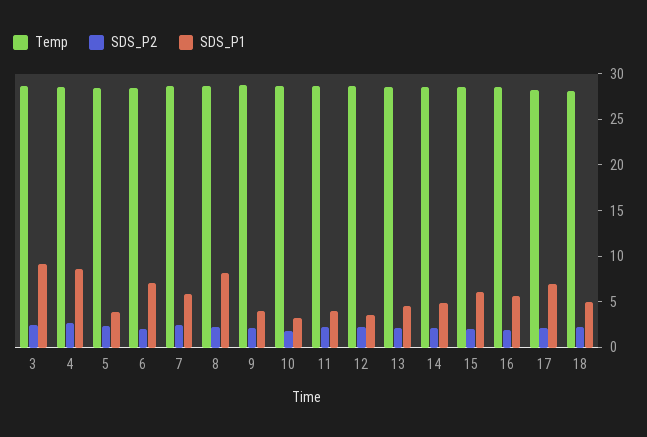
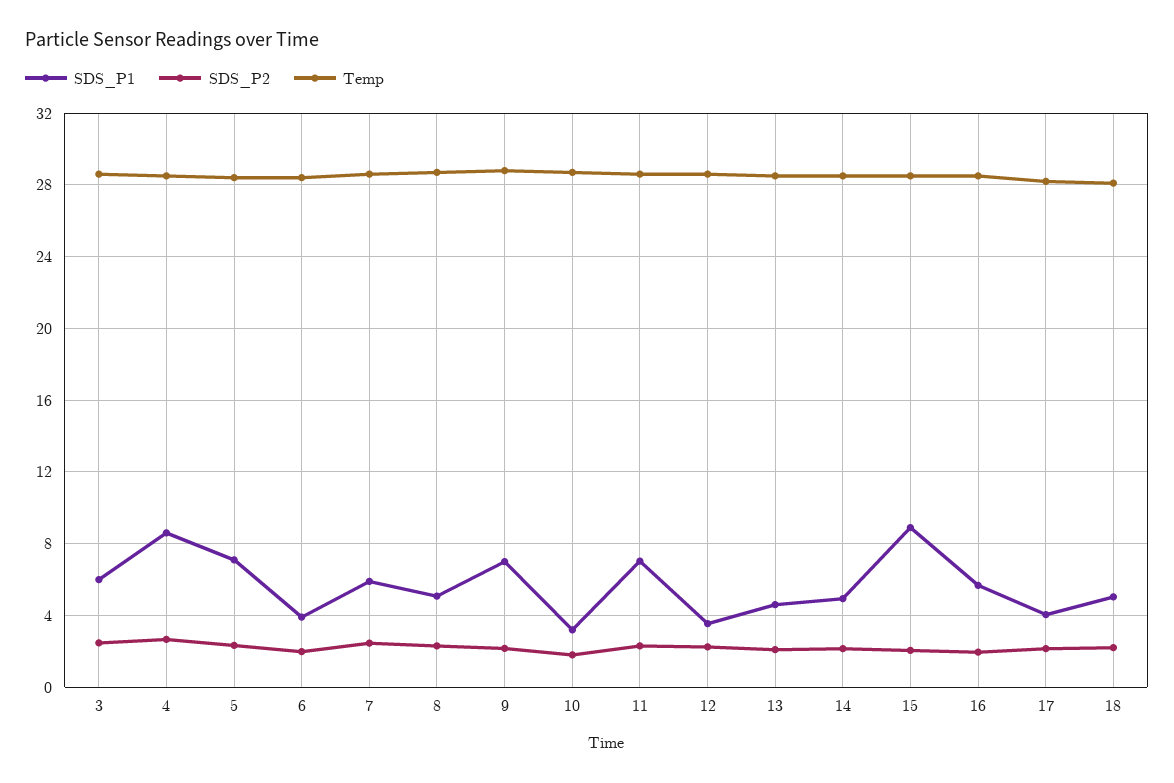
  {
    "Temp": {
      "3": 28.5,
      "4": 28.5,
      "5": 28.5,
      "6": 28.5,
      "7": 28.5,
      "8": 28.5,
      "9": 29,
      "10": 28.5,
      "11": 28.5,
      "12": 28.5,
      "13": 28.5,
      "14": 28.5,
      "15": 28.5,
      "16": 28.5,
      "17": 28,
      "18": 28
    },
    "SDS_P2": {
      "3": 2.5,
      "4": 2.5,
      "5": 2.5,
      "6": 2,
      "7": 2.5,
      "8": 2.5,
      "9": 2,
      "10": 2,
      "11": 2.5,
      "12": 2.5,
      "13": 2,
      "14": 2,
      "15": 2,
      "16": 2,
      "17": 2,
      "18": 2
    },
    "SDS_P1": {
-     "3": 9,
+     "3": 6,
      "4": 8.5,
-     "5": 4,
+     "5": 7,
-     "6": 7,
+     "6": 4,
      "7": 6,
-     "8": 8,
+     "8": 5,
-     "9": 4,
+     "9": 7,
      "10": 3,
-     "11": 4,
+     "11": 7,
      "12": 3.5,
      "13": 4.5,
      "14": 5,
-     "15": 6,
+     "15": 9,
      "16": 5.5,
-     "17": 7,
+     "17": 4,
      "18": 5
    }
  }

